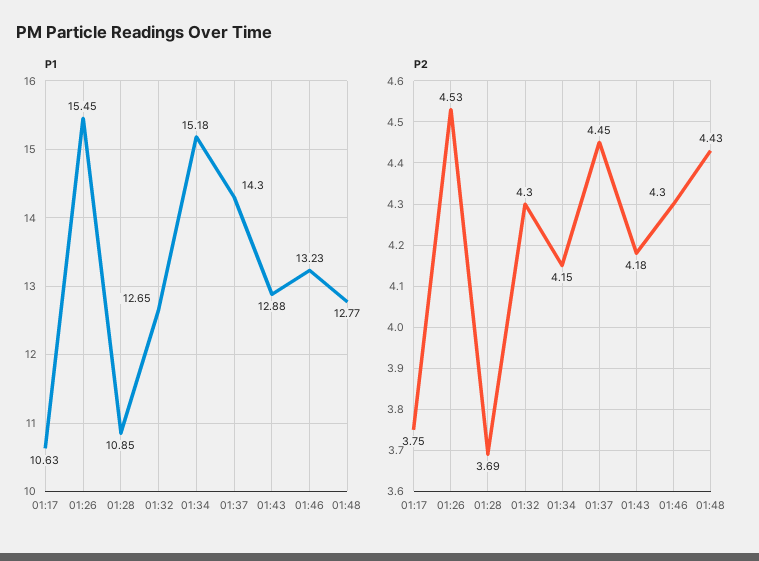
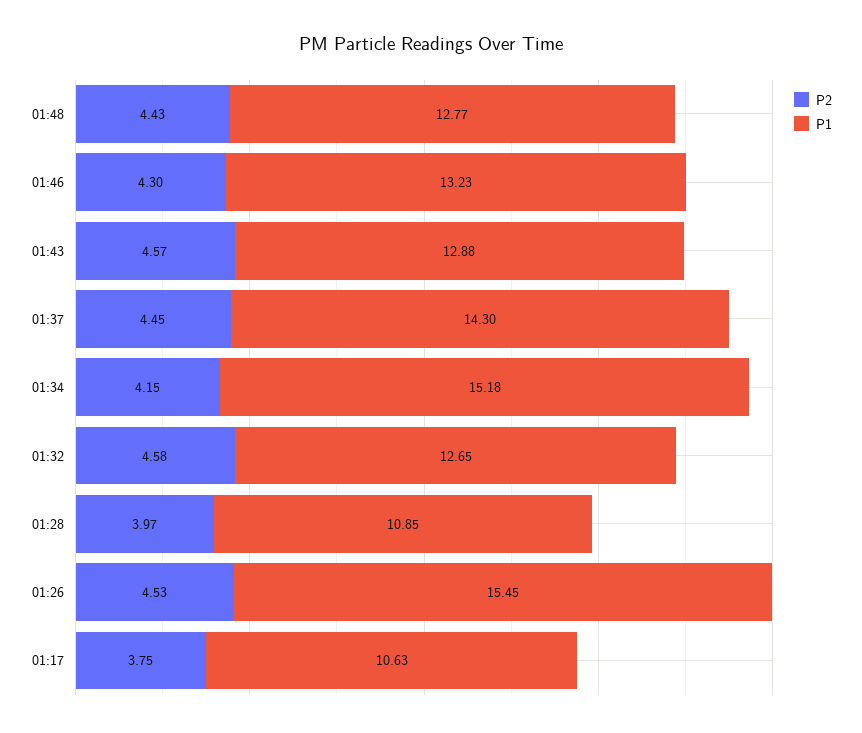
  {
    "P1": {
      "01:17": 10.63,
      "01:26": 15.45,
      "01:28": 10.85,
      "01:32": 12.65,
      "01:34": 15.18,
      "01:37": 14.3,
      "01:43": 12.88,
      "01:46": 13.23,
      "01:48": 12.77
    },
    "P2": {
      "01:17": 3.75,
      "01:26": 4.53,
-     "01:28": 3.69,
+     "01:28": 3.97,
-     "01:32": 4.3,
+     "01:32": 4.58,
      "01:34": 4.15,
      "01:37": 4.45,
-     "01:43": 4.18,
+     "01:43": 4.57,
      "01:46": 4.3,
      "01:48": 4.43
    }
  }

